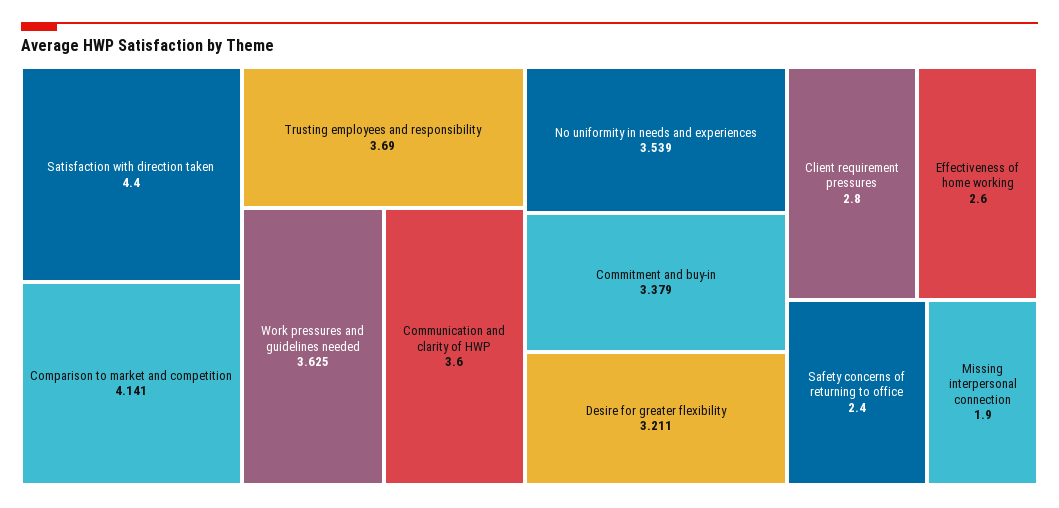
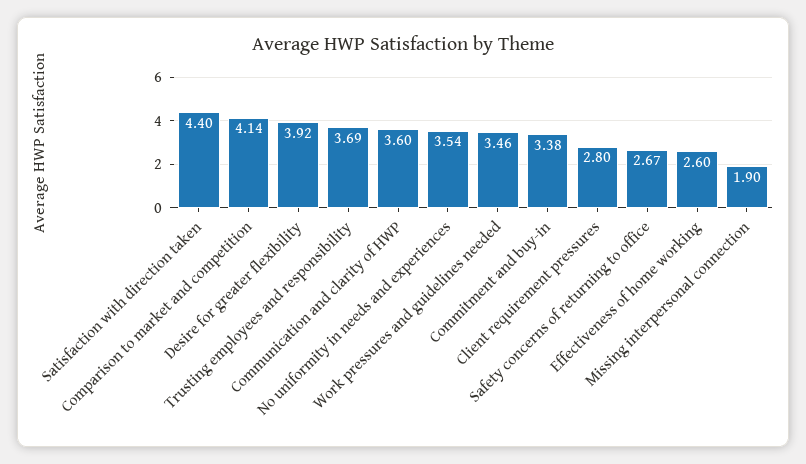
  {
    "Satisfaction with direction taken": 4.4,
    "Comparison to market and competition": 4.141,
    "Trusting employees and responsibility": 3.69,
-   "Work pressures and guidelines needed": 3.625,
+   "Work pressures and guidelines needed": 3.46,
    "Communication and clarity of HWP": 3.6,
    "No uniformity in needs and experiences": 3.539,
    "Commitment and buy-in": 3.379,
-   "Desire for greater flexibility": 3.211,
+   "Desire for greater flexibility": 3.92,
    "Client requirement pressures": 2.8,
    "Effectiveness of home working": 2.6,
-   "Safety concerns of returning to office": 2.4,
+   "Safety concerns of returning to office": 2.67,
    "Missing interpersonal connection": 1.9
  }

